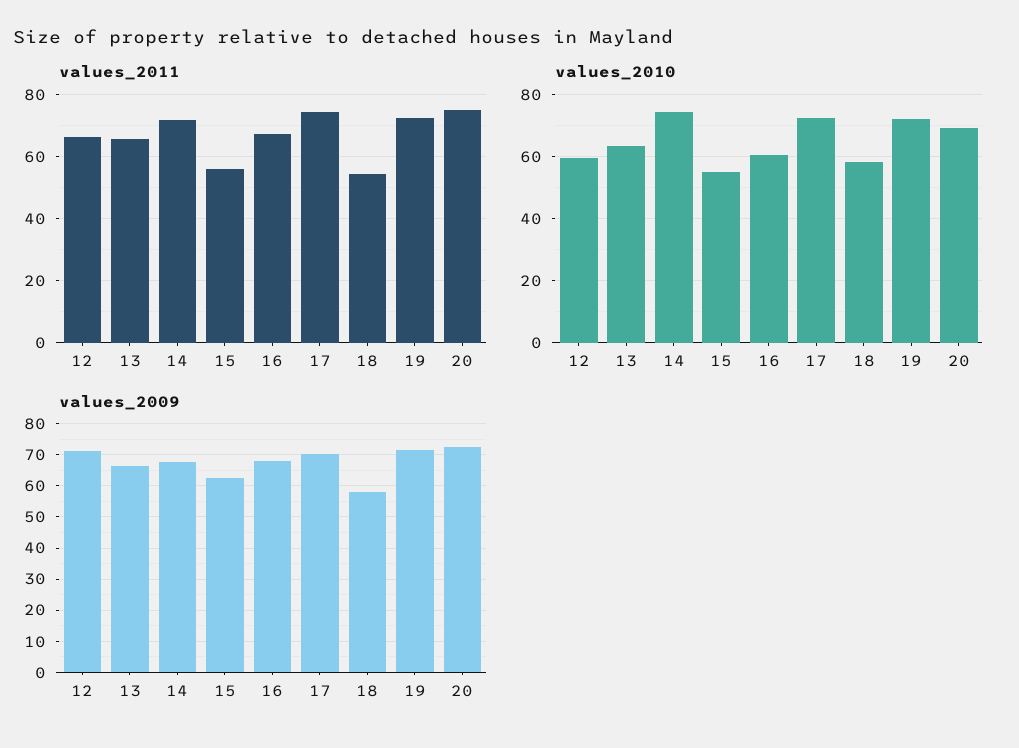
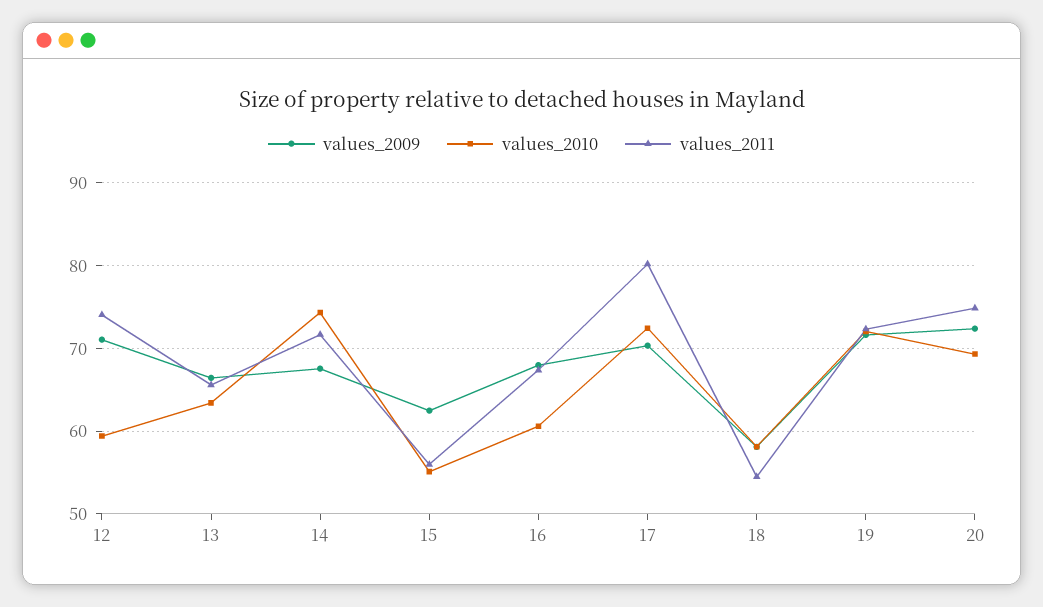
  {
    "values_2011": {
-     "12": 66,
+     "12": 74,
      "13": 66,
      "14": 72,
      "15": 56,
      "16": 67,
-     "17": 74,
+     "17": 80,
      "18": 54,
      "19": 72,
      "20": 75
    },
    "values_2010": {
      "12": 59,
      "13": 63,
      "14": 74,
      "15": 55,
      "16": 61,
      "17": 72,
      "18": 58,
      "19": 72,
      "20": 69
    },
    "values_2009": {
      "12": 71,
      "13": 66,
      "14": 68,
      "15": 62,
      "16": 68,
      "17": 70,
      "18": 58,
      "19": 72,
      "20": 72
    }
  }

